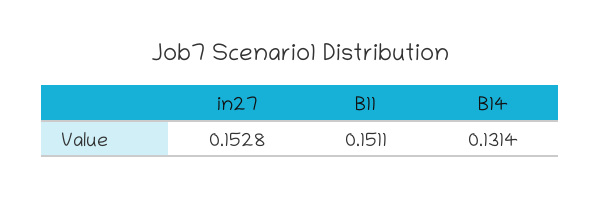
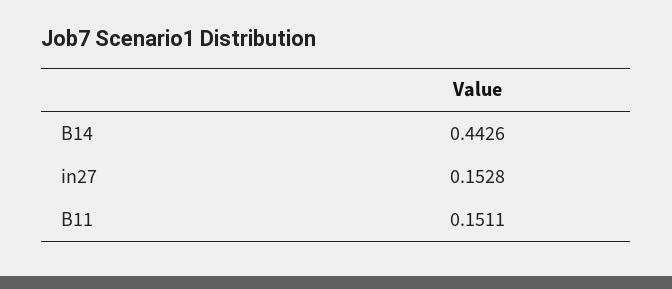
  {
    "in27": 0.1528,
    "B11": 0.1511,
-   "B14": 0.1314
+   "B14": 0.4426
  }

